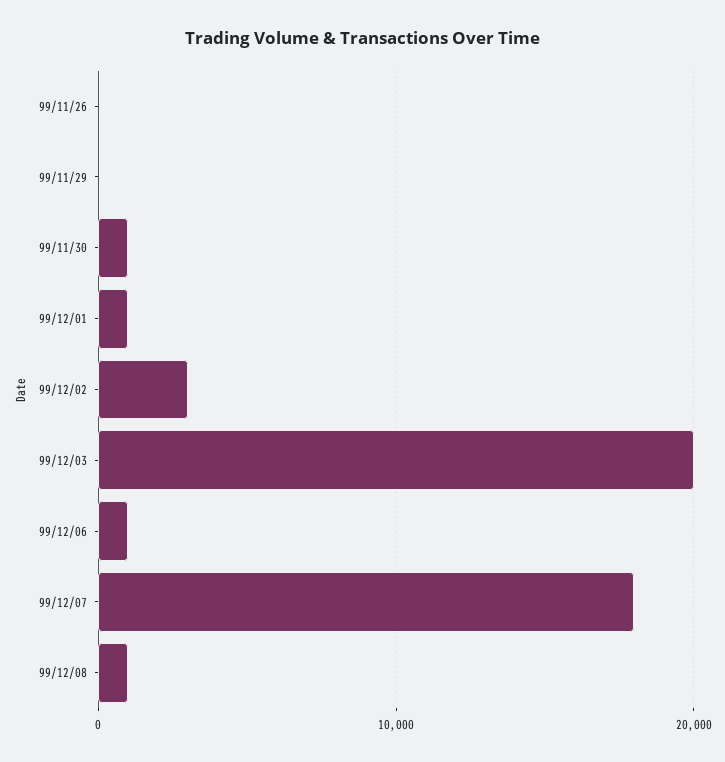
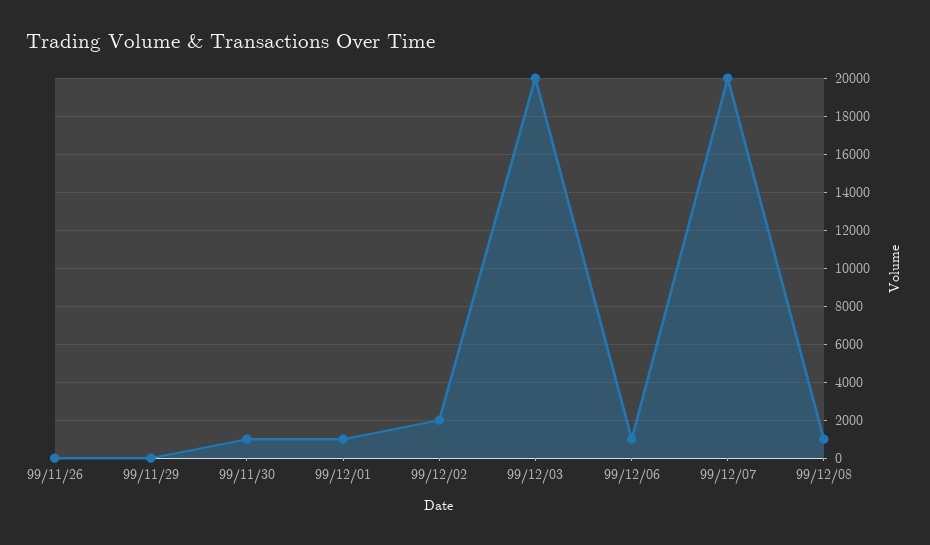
  {
    "99/11/26": 0,
    "99/11/29": 0,
    "99/11/30": 1000,
    "99/12/01": 1000,
-   "99/12/02": 3000,
+   "99/12/02": 2000,
    "99/12/03": 20000,
    "99/12/06": 1000,
-   "99/12/07": 18000,
+   "99/12/07": 20000,
    "99/12/08": 1000
  }

